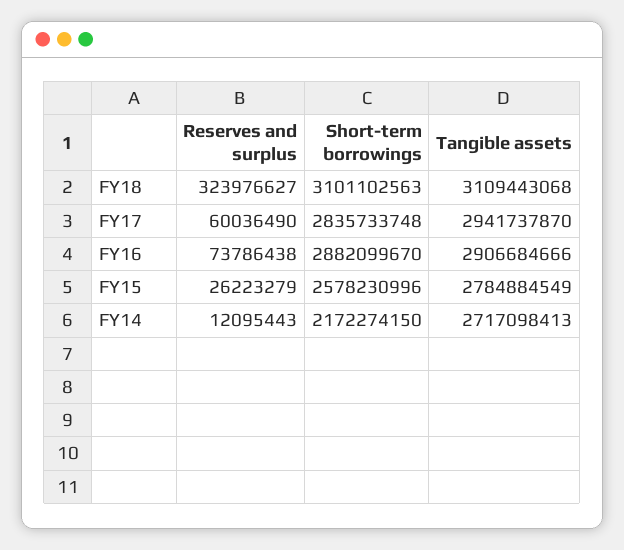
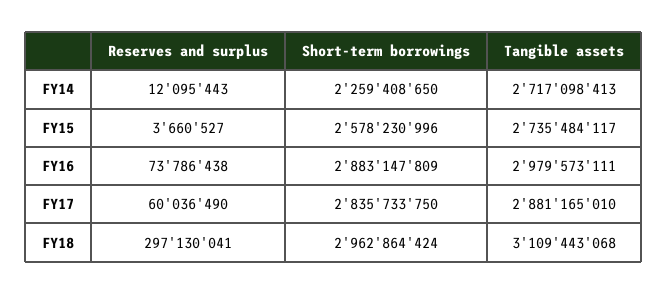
  {
    "Reserves and surplus": {
-     "FY18": 323976627,
+     "FY18": 297130041,
      "FY17": 60036490,
      "FY16": 73786438,
-     "FY15": 26223279,
+     "FY15": 3660527,
      "FY14": 12095443
    },
    "Short-term borrowings": {
-     "FY18": 3101102563,
+     "FY18": 2962864424,
-     "FY17": 2835733748,
+     "FY17": 2835733750,
-     "FY16": 2882099670,
+     "FY16": 2883147809,
      "FY15": 2578230996,
-     "FY14": 2172274150
+     "FY14": 2259408650
    },
    "Tangible assets": {
      "FY18": 3109443068,
-     "FY17": 2941737870,
+     "FY17": 2881165010,
-     "FY16": 2906684666,
+     "FY16": 2979573111,
-     "FY15": 2784884549,
+     "FY15": 2735484117,
      "FY14": 2717098413
    }
  }

